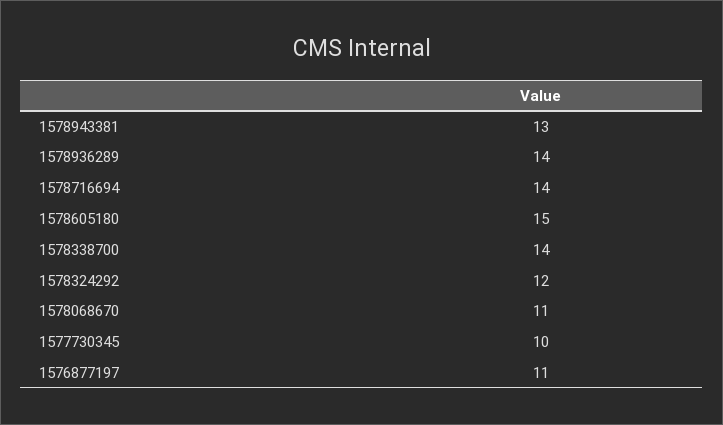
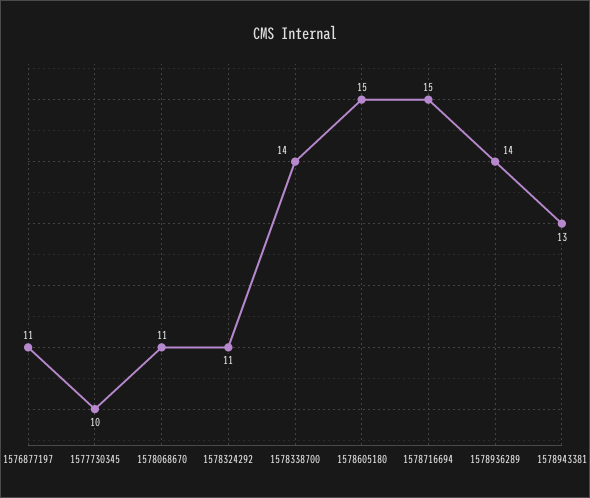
  {
    "1578943381": 13,
    "1578936289": 14,
-   "1578716694": 14,
+   "1578716694": 15,
    "1578605180": 15,
    "1578338700": 14,
-   "1578324292": 12,
+   "1578324292": 11,
    "1578068670": 11,
    "1577730345": 10,
    "1576877197": 11
  }

